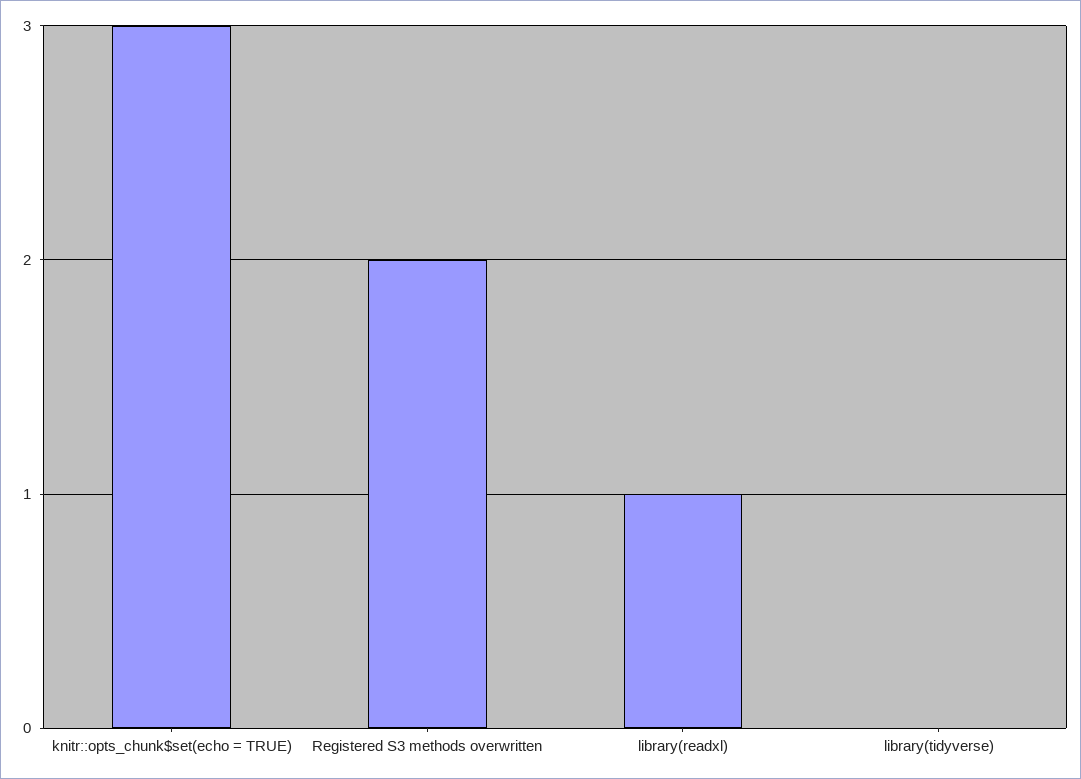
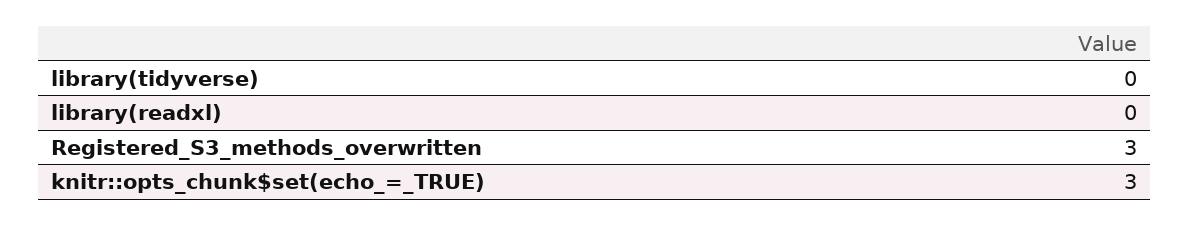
  {
    "knitr::opts_chunk$set(echo = TRUE)": 3,
-   "Registered S3 methods overwritten": 2,
+   "Registered S3 methods overwritten": 3,
-   "library(readxl)": 1,
+   "library(readxl)": 0,
    "library(tidyverse)": 0
  }

